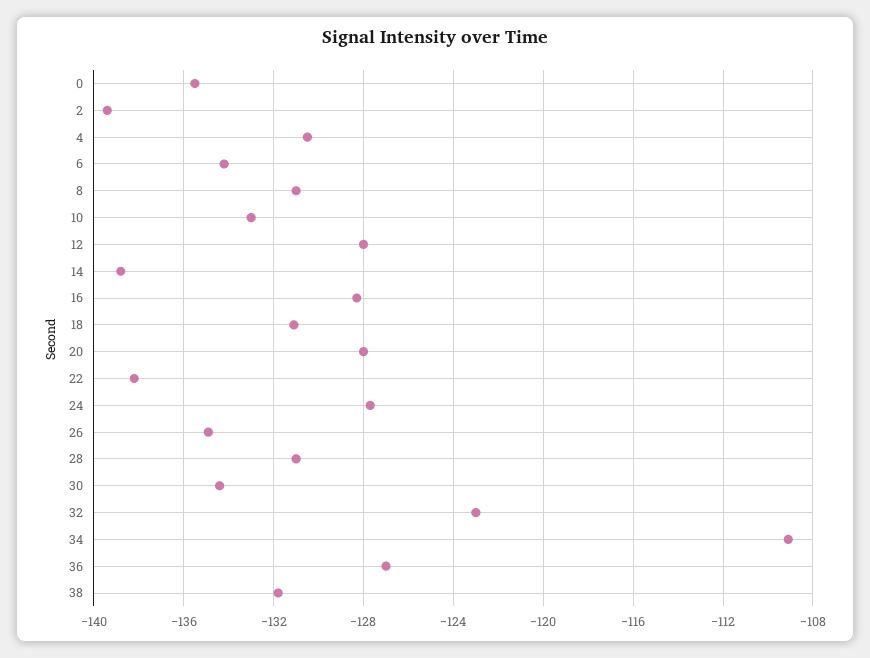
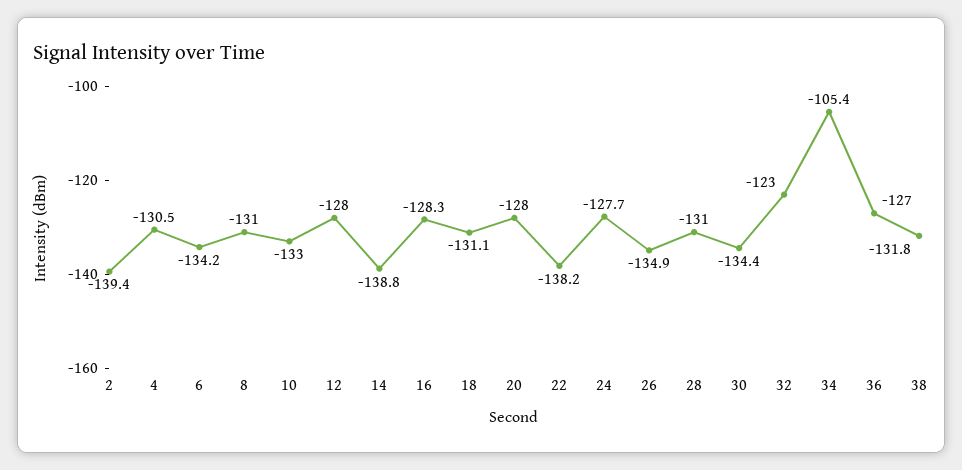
  {
-   "0": -135.5,
    "2": -139.4,
    "4": -130.5,
    "6": -134.2,
    "8": -131,
    "10": -133,
    "12": -128,
    "14": -138.8,
    "16": -128.3,
    "18": -131.1,
    "20": -128,
    "22": -138.2,
    "24": -127.7,
    "26": -134.9,
    "28": -131,
    "30": -134.4,
    "32": -123,
-   "34": -109,
+   "34": -105.4,
    "36": -127,
    "38": -131.8
  }

